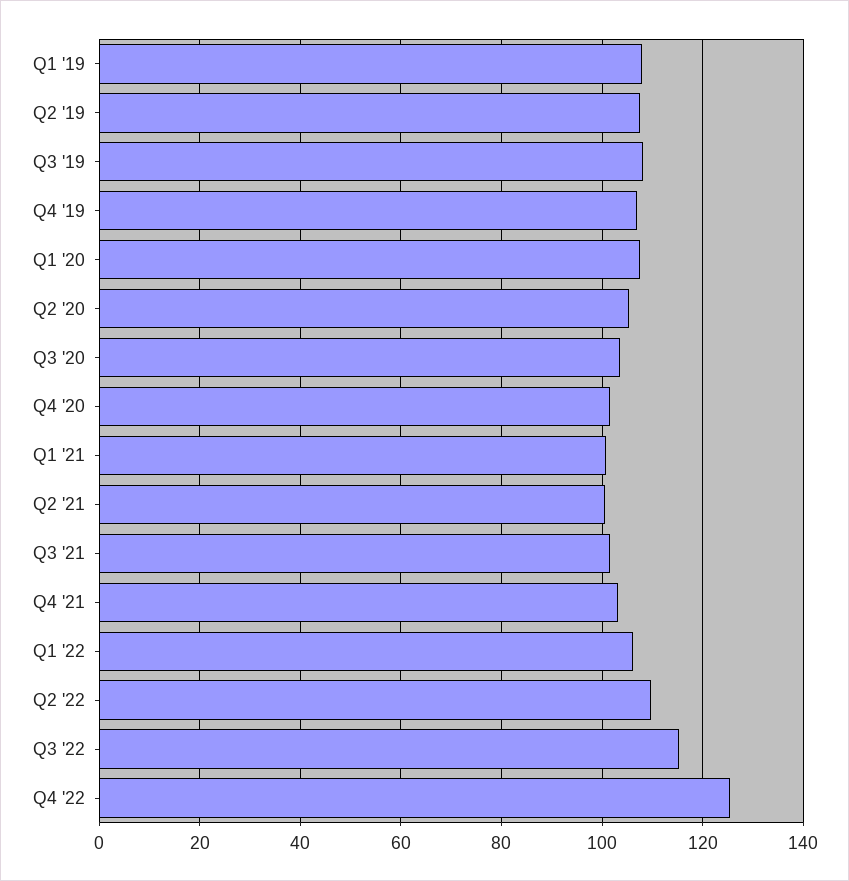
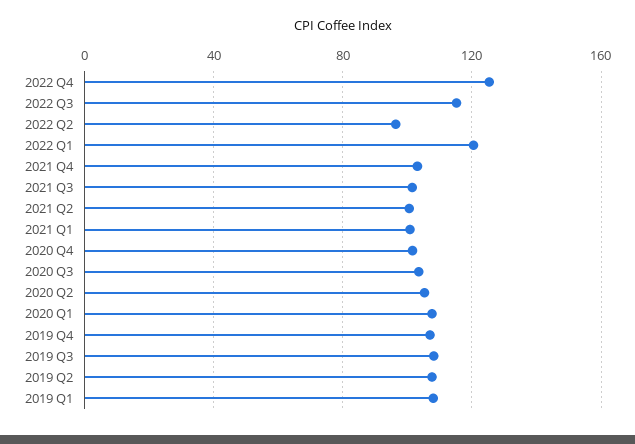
  {
    "Q1 '19": 108,
    "Q2 '19": 108,
    "Q3 '19": 108,
    "Q4 '19": 108,
    "Q1 '20": 108,
    "Q2 '20": 106,
    "Q3 '20": 104,
    "Q4 '20": 102,
    "Q1 '21": 100,
    "Q2 '21": 100,
    "Q3 '21": 102,
    "Q4 '21": 104,
-   "Q1 '22": 106,
+   "Q1 '22": 120,
-   "Q2 '22": 110,
+   "Q2 '22": 95,
    "Q3 '22": 116,
    "Q4 '22": 126
  }

